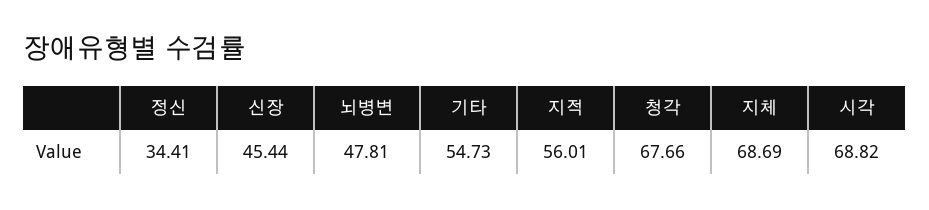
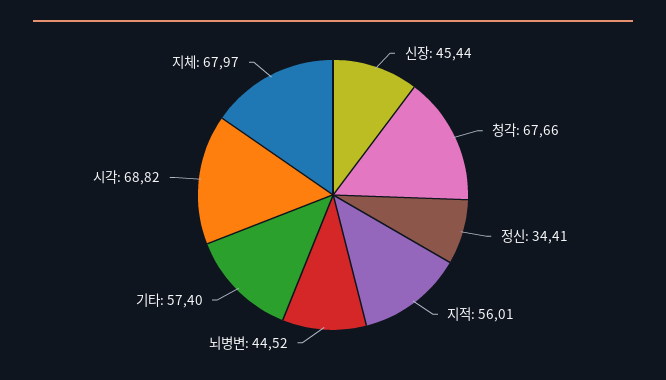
  {
    "정신": 34.41,
    "신장": 45.44,
-   "뇌병변": 47.81,
+   "뇌병변": 44.52,
-   "기타": 54.73,
+   "기타": 57.4,
    "지적": 56.01,
    "청각": 67.66,
-   "지체": 68.69,
+   "지체": 67.97,
    "시각": 68.82
  }

